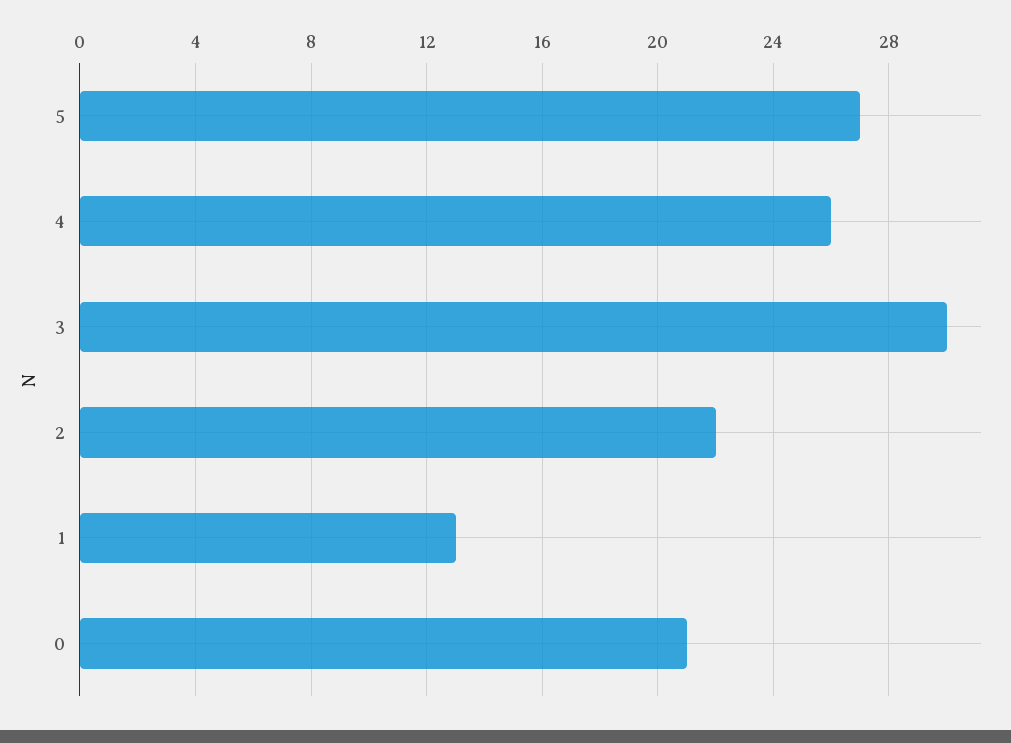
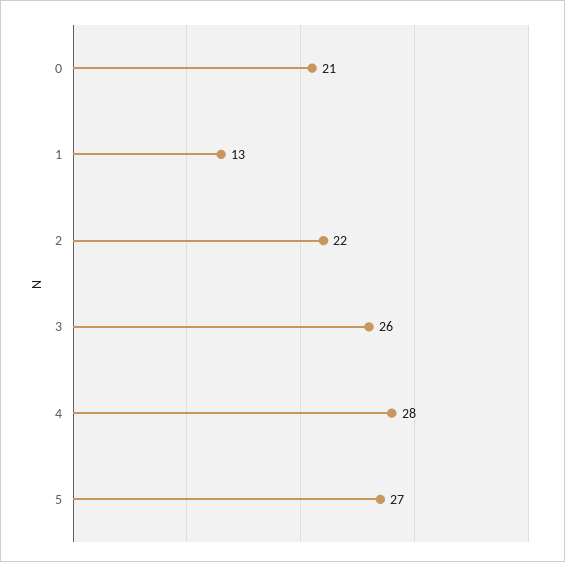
  {
    "5": 27,
-   "4": 26,
+   "4": 28,
-   "3": 30,
+   "3": 26,
    "2": 22,
    "1": 13,
    "0": 21
  }

